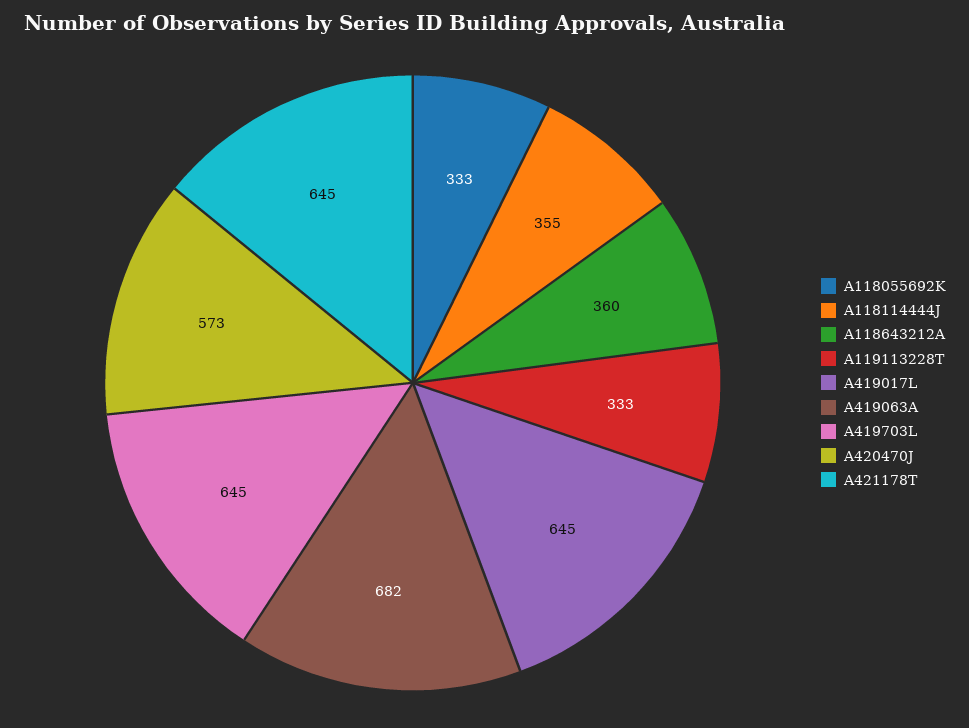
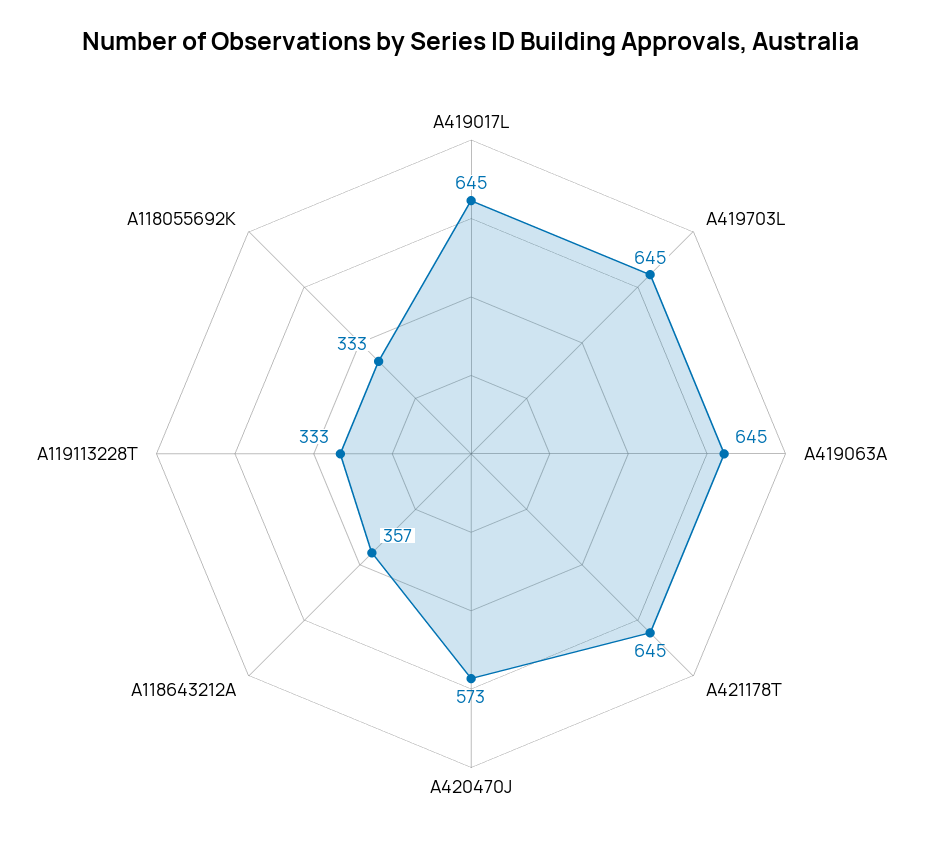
  {
    "A118055692K": 333,
-   "A118114444J": 355,
-   "A118643212A": 360,
+   "A118643212A": 357,
    "A119113228T": 333,
    "A419017L": 645,
-   "A419063A": 682,
+   "A419063A": 645,
    "A419703L": 645,
    "A420470J": 573,
    "A421178T": 645
  }

